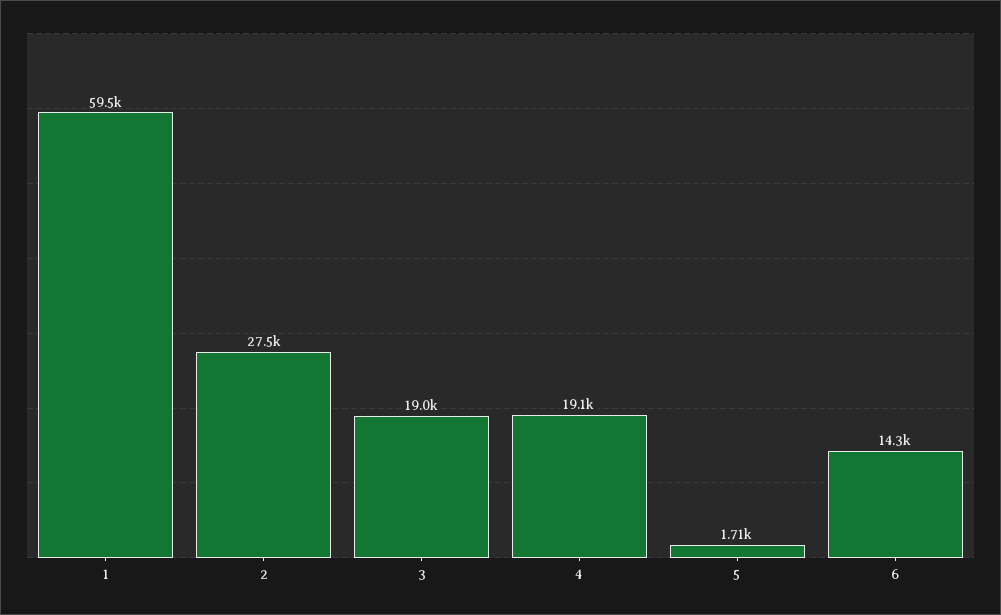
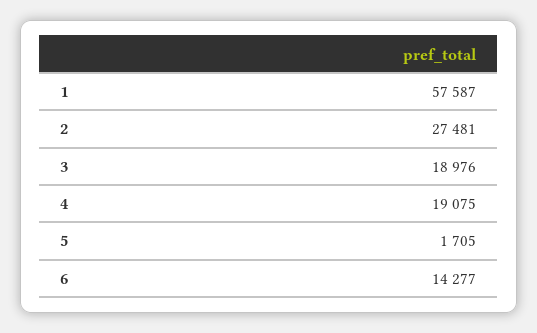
  {
-   "1": 59500,
+   "1": 57587,
    "2": 27481,
    "3": 18976,
    "4": 19075,
    "5": 1705,
    "6": 14277
  }

